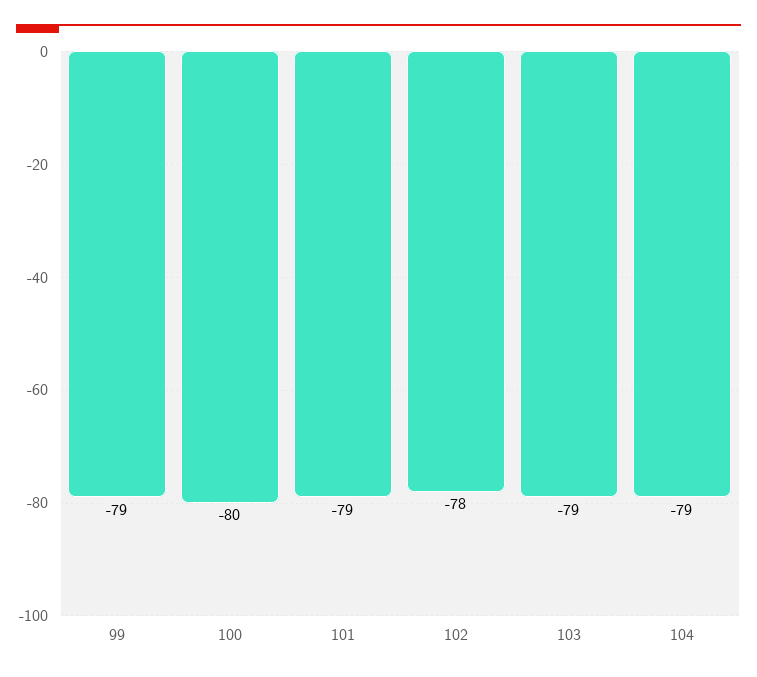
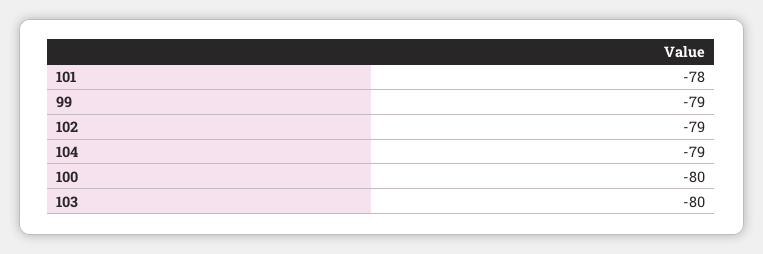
  {
    "99": -79,
    "100": -80,
-   "101": -79,
+   "101": -78,
-   "102": -78,
+   "102": -79,
-   "103": -79,
+   "103": -80,
    "104": -79
  }

